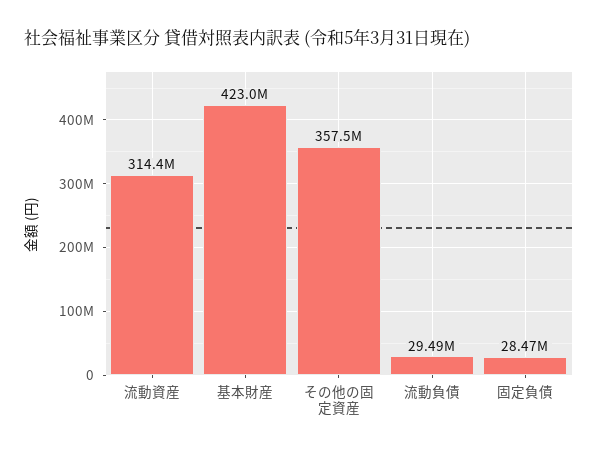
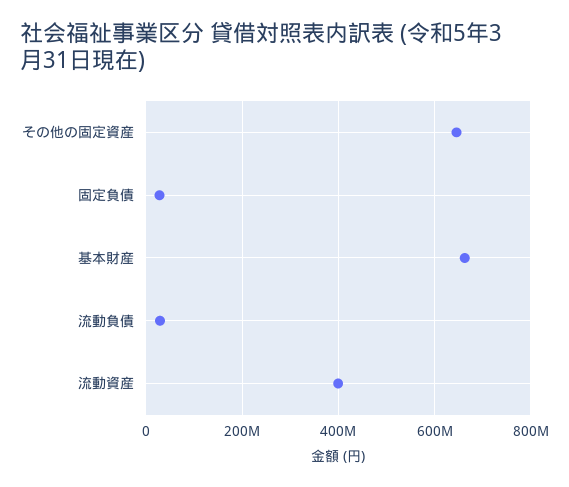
  {
-   "流動資産": 314400000,
+   "流動資産": 400000000,
-   "基本財産": 423000000,
+   "基本財産": 660000000,
-   "その他の固定資産": 357500000,
+   "その他の固定資産": 640000000,
    "流動負債": 29490000,
    "固定負債": 28470000
  }

